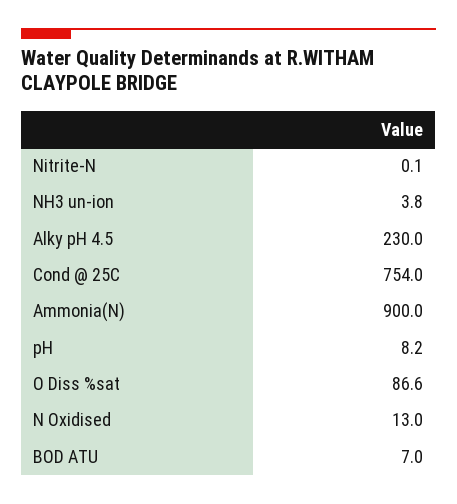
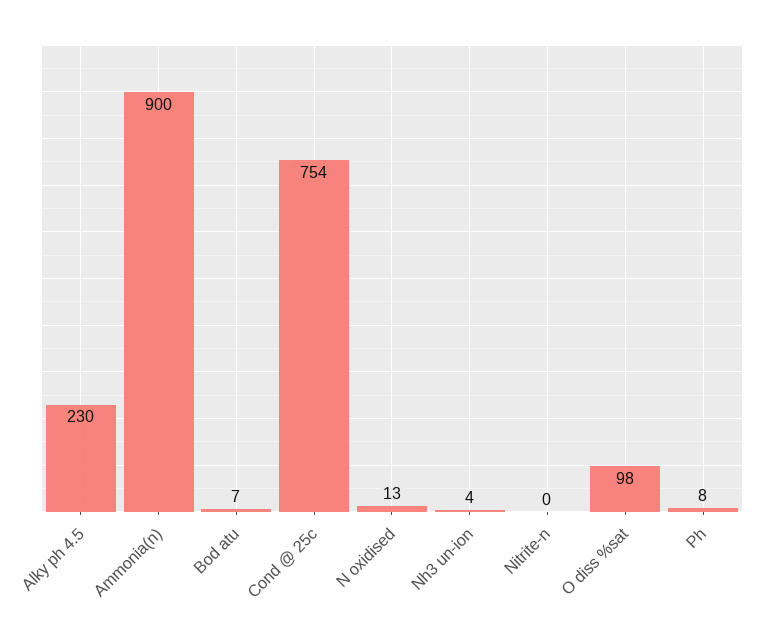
  {
    "Nitrite-N": 0.1,
    "NH3 un-ion": 3.8,
    "Alky pH 4.5": 230,
    "Cond @ 25C": 754,
    "Ammonia(N)": 900,
    "pH": 8.2,
-   "O Diss %sat": 86.6,
+   "O Diss %sat": 98,
    "N Oxidised": 13,
    "BOD ATU": 7
  }

